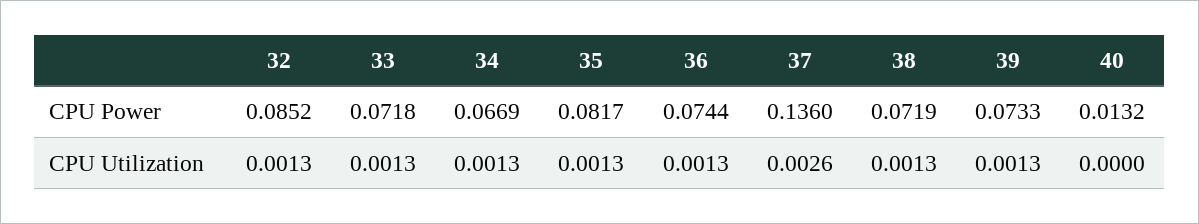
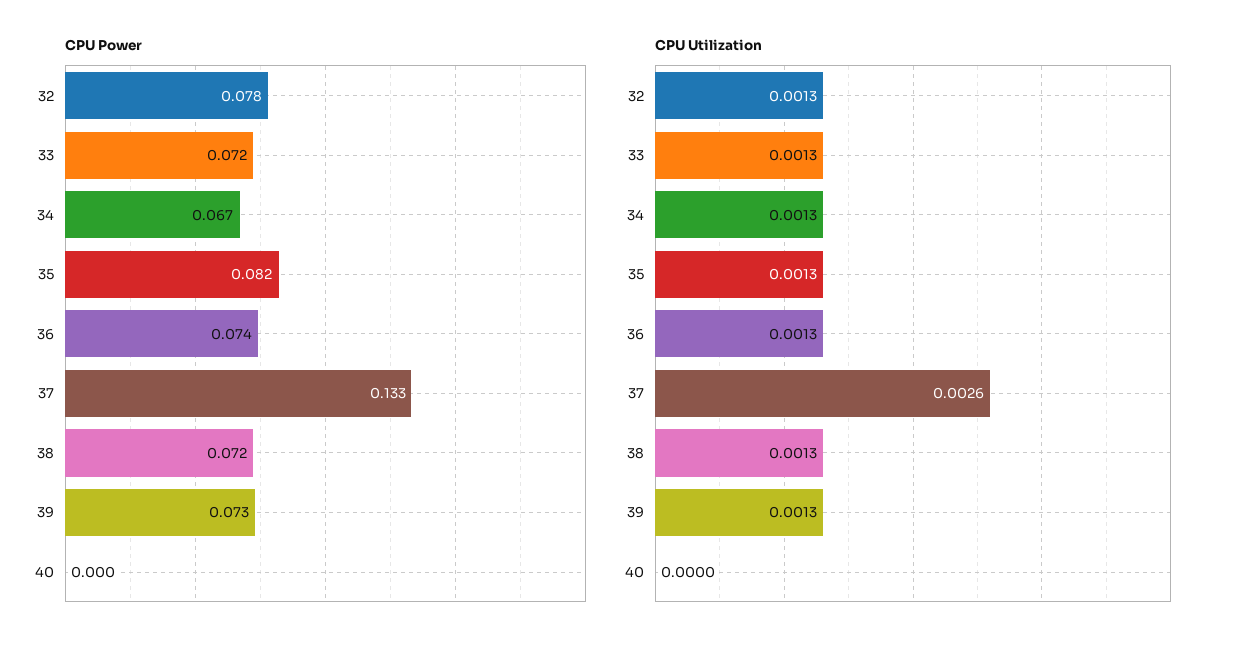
  {
    "CPU Power": {
-     "32": 0.0852,
+     "32": 0.078,
      "33": 0.0718,
      "34": 0.0669,
      "35": 0.0817,
      "36": 0.0744,
-     "37": 0.136,
+     "37": 0.133,
      "38": 0.0719,
      "39": 0.0733,
-     "40": 0.0132
+     "40": 0
    },
    "CPU Utilization": {
      "32": 0.0013,
      "33": 0.0013,
      "34": 0.0013,
      "35": 0.0013,
      "36": 0.0013,
      "37": 0.0026,
      "38": 0.0013,
      "39": 0.0013,
      "40": 0
    }
  }

